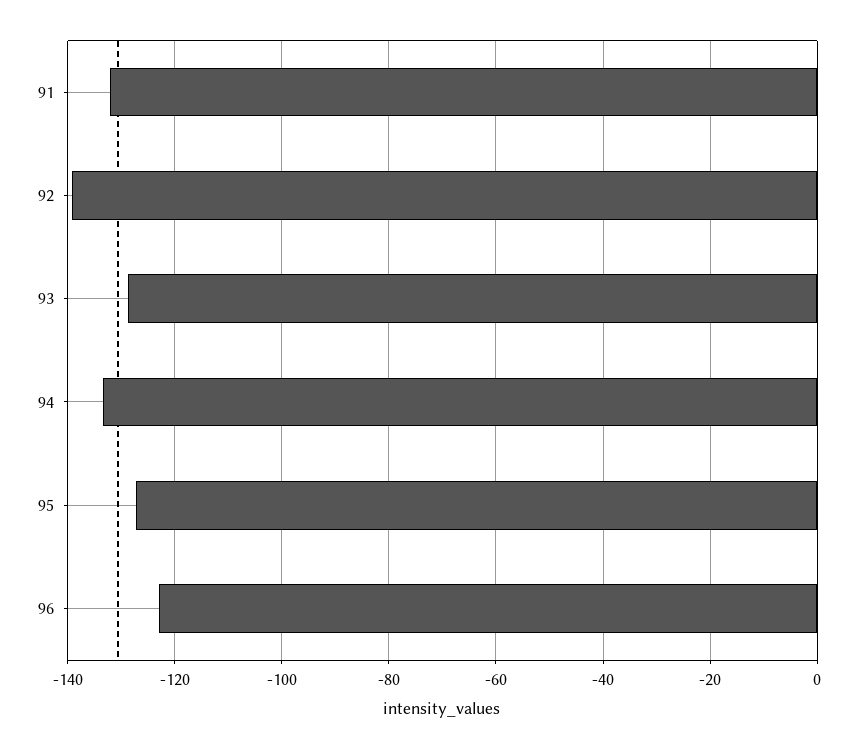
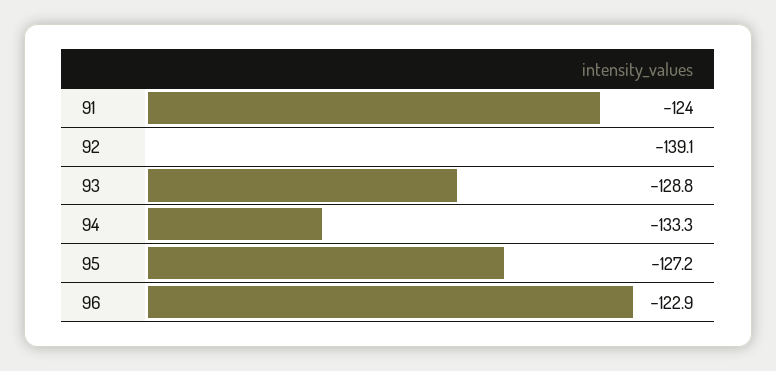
  {
-   "91": -132,
+   "91": -124,
    "92": -139.1,
    "93": -128.8,
    "94": -133.3,
    "95": -127.2,
    "96": -122.9
  }

